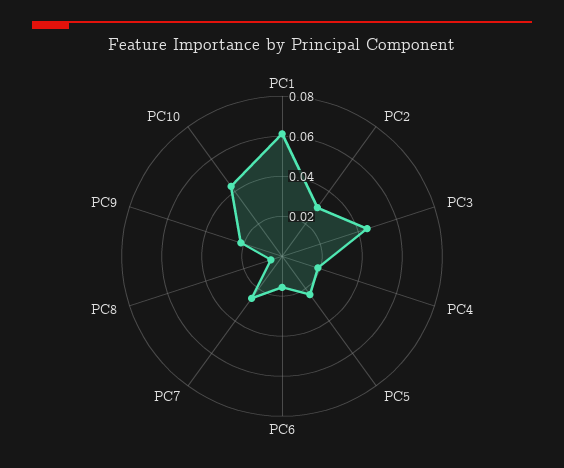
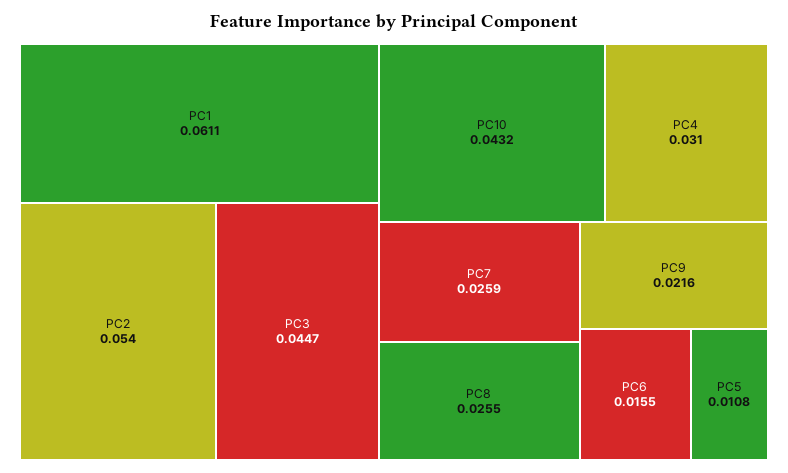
  {
    "PC1": 0.0611,
-   "PC2": 0.03,
+   "PC2": 0.054,
    "PC3": 0.0447,
-   "PC4": 0.02,
+   "PC4": 0.031,
-   "PC5": 0.025,
+   "PC5": 0.0108,
    "PC6": 0.0155,
    "PC7": 0.0259,
-   "PC8": 0.005,
+   "PC8": 0.0255,
    "PC9": 0.0216,
    "PC10": 0.0432
  }

